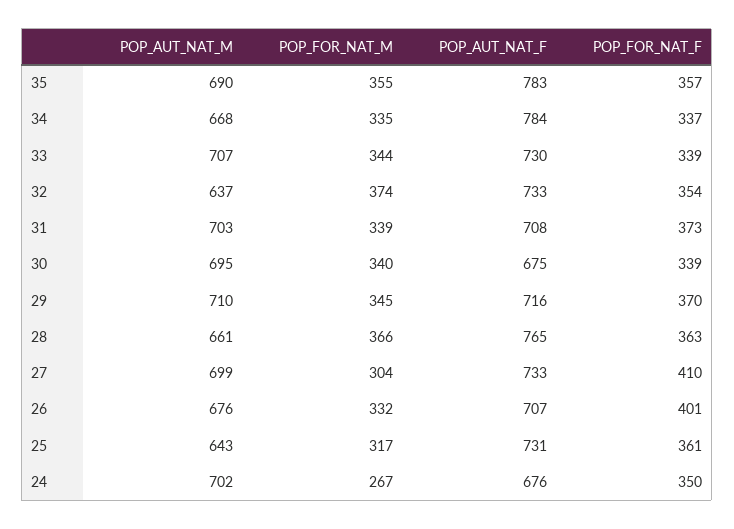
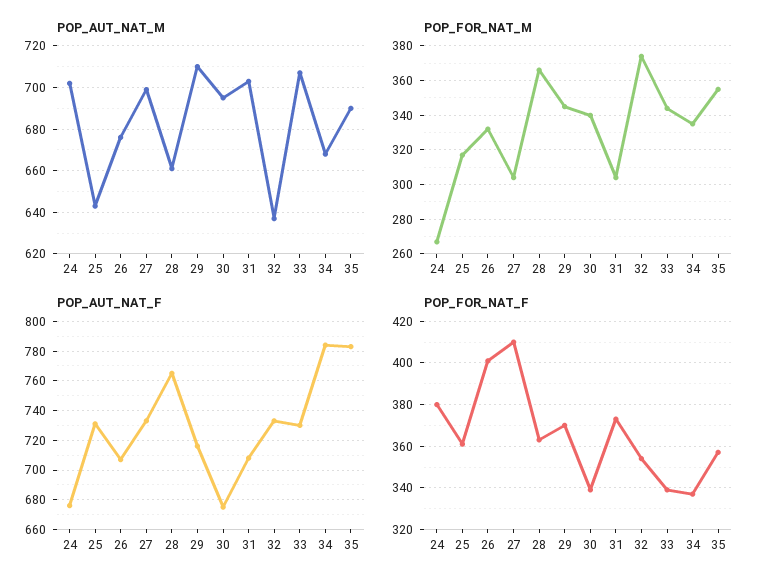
  {
    "POP_AUT_NAT_M": {
      "35": 690,
      "34": 668,
      "33": 707,
      "32": 637,
      "31": 703,
      "30": 695,
      "29": 710,
      "28": 661,
      "27": 699,
      "26": 676,
      "25": 643,
      "24": 702
    },
    "POP_FOR_NAT_M": {
      "35": 355,
      "34": 335,
      "33": 344,
      "32": 374,
-     "31": 339,
+     "31": 305,
      "30": 340,
      "29": 345,
      "28": 366,
      "27": 304,
      "26": 332,
      "25": 317,
      "24": 267
    },
    "POP_AUT_NAT_F": {
      "35": 783,
      "34": 784,
      "33": 730,
      "32": 733,
      "31": 708,
      "30": 675,
      "29": 716,
      "28": 765,
      "27": 733,
      "26": 707,
      "25": 731,
      "24": 676
    },
    "POP_FOR_NAT_F": {
      "35": 357,
      "34": 337,
      "33": 339,
      "32": 354,
      "31": 373,
      "30": 339,
      "29": 370,
      "28": 363,
      "27": 410,
      "26": 401,
      "25": 361,
-     "24": 350
+     "24": 380
    }
  }

